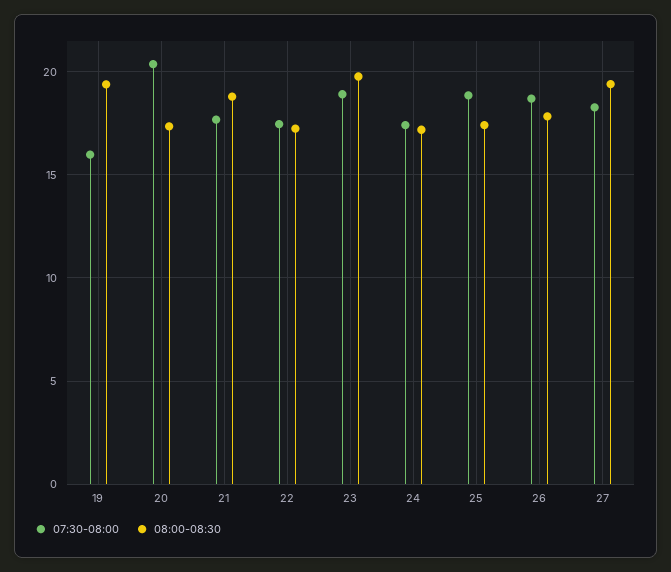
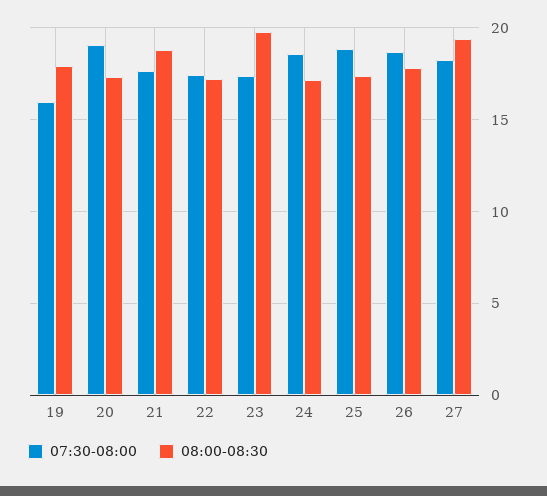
  {
    "07:30-08:00": {
      "19": 16,
-     "20": 20.5,
+     "20": 19,
      "21": 17.5,
      "22": 17.5,
-     "23": 19,
+     "23": 17.5,
-     "24": 17.5,
+     "24": 18.5,
      "25": 19,
      "26": 18.5,
      "27": 18.5
    },
    "08:00-08:30": {
-     "19": 19.5,
+     "19": 18,
      "20": 17.5,
      "21": 19,
      "22": 17,
      "23": 20,
      "24": 17,
      "25": 17.5,
      "26": 18,
      "27": 19.5
    }
  }

